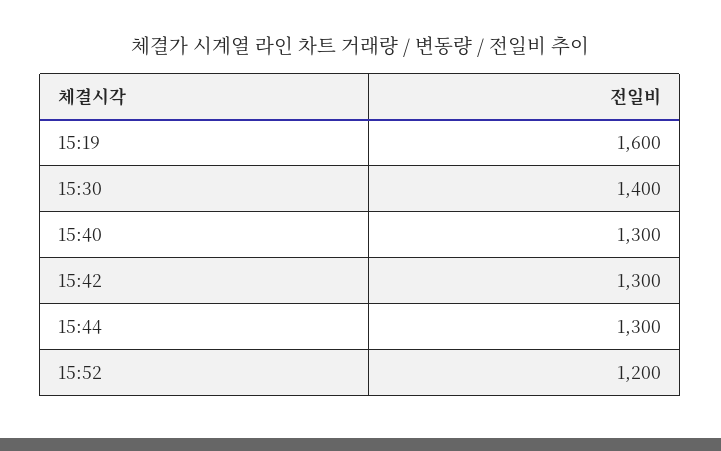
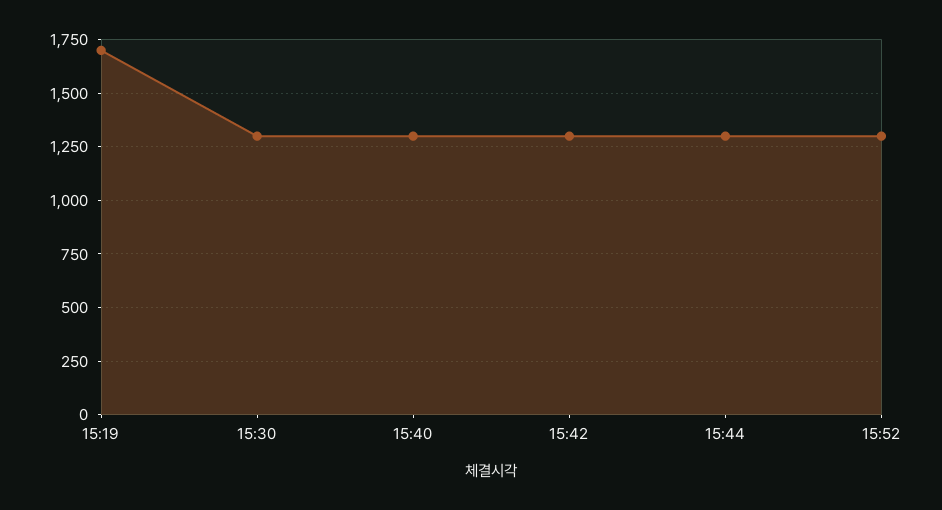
  {
-   "15:19": 1600,
+   "15:19": 1700,
-   "15:30": 1400,
+   "15:30": 1300,
    "15:40": 1300,
    "15:42": 1300,
    "15:44": 1300,
-   "15:52": 1200
+   "15:52": 1300
  }

